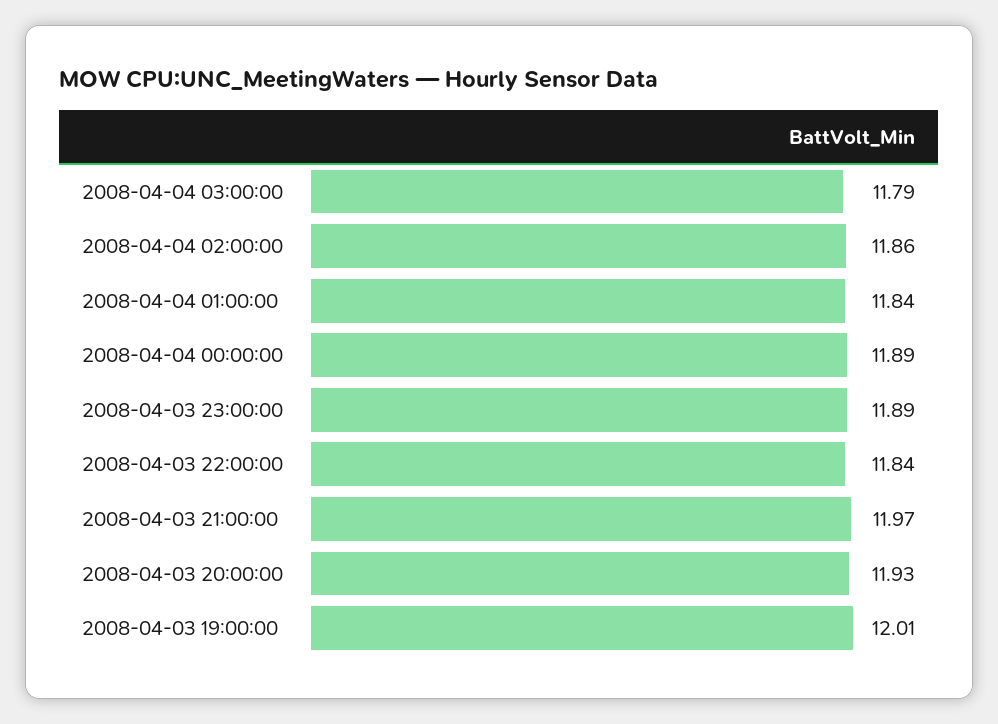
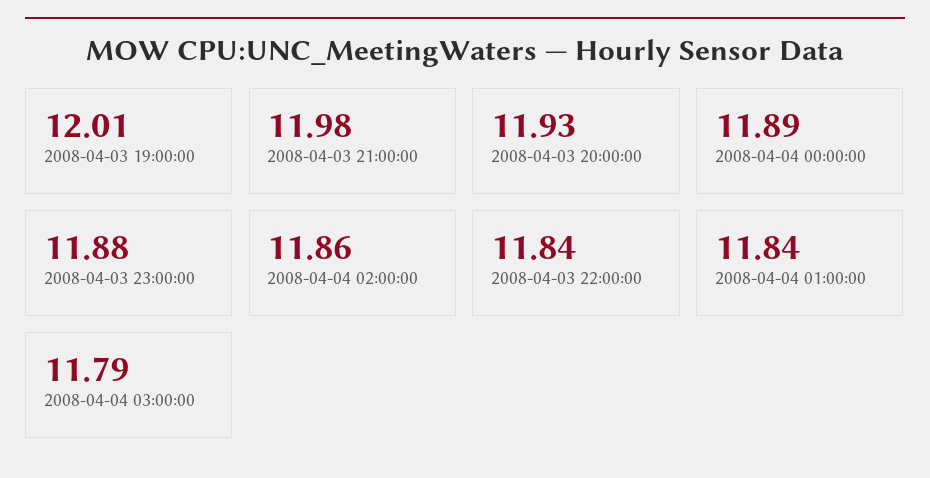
  {
    "2008-04-04 03:00:00": 11.79,
    "2008-04-04 02:00:00": 11.86,
    "2008-04-04 01:00:00": 11.84,
    "2008-04-04 00:00:00": 11.89,
-   "2008-04-03 23:00:00": 11.89,
+   "2008-04-03 23:00:00": 11.88,
    "2008-04-03 22:00:00": 11.84,
-   "2008-04-03 21:00:00": 11.97,
+   "2008-04-03 21:00:00": 11.98,
    "2008-04-03 20:00:00": 11.93,
    "2008-04-03 19:00:00": 12.01
  }

